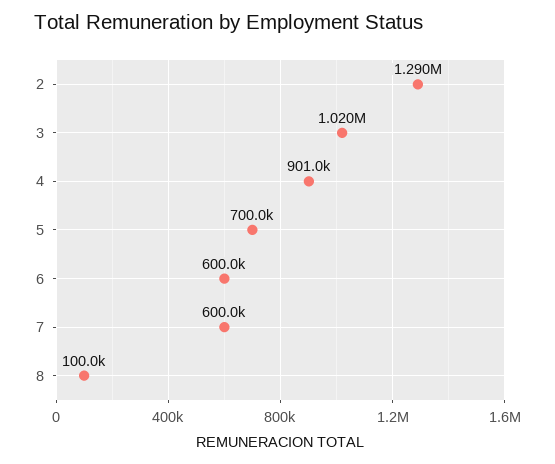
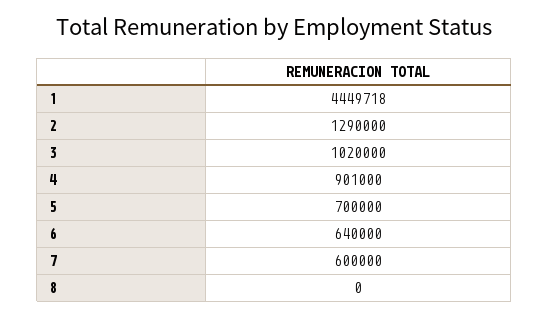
  {
    "2": 1290000,
    "3": 1020000,
    "4": 901000,
    "5": 700000,
-   "6": 600000,
+   "6": 640000,
    "7": 600000,
-   "8": 100000
+   "8": 0,
+   "1": 4449718
  }

